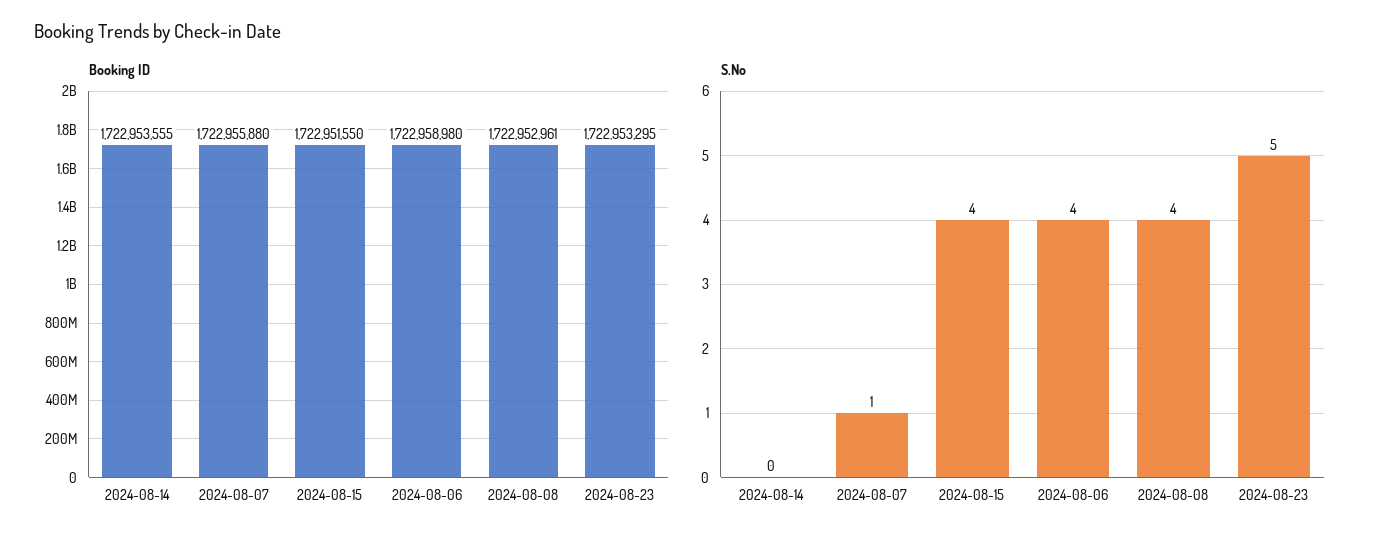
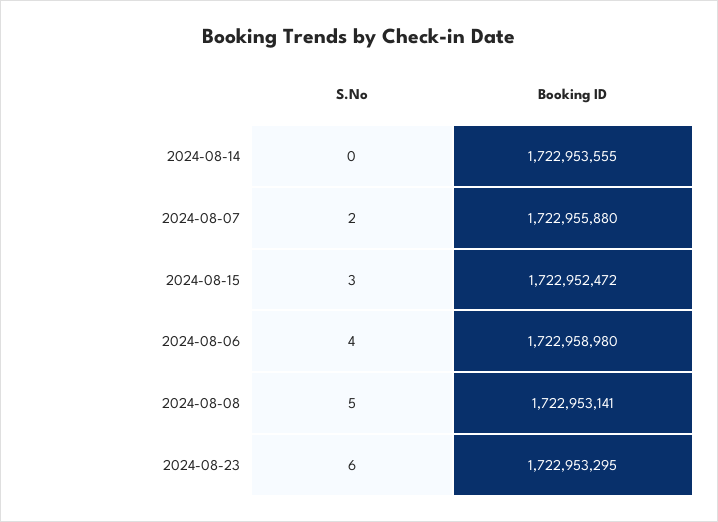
  {
    "Booking ID": {
      "2024-08-14": 1722953555,
      "2024-08-07": 1722955880,
-     "2024-08-15": 1722951550,
+     "2024-08-15": 1722952472,
      "2024-08-06": 1722958980,
-     "2024-08-08": 1722952961,
+     "2024-08-08": 1722953141,
      "2024-08-23": 1722953295
    },
    "S.No": {
      "2024-08-14": 0,
-     "2024-08-07": 1,
+     "2024-08-07": 2,
-     "2024-08-15": 4,
+     "2024-08-15": 3,
      "2024-08-06": 4,
-     "2024-08-08": 4,
+     "2024-08-08": 5,
-     "2024-08-23": 5
+     "2024-08-23": 6
    }
  }

